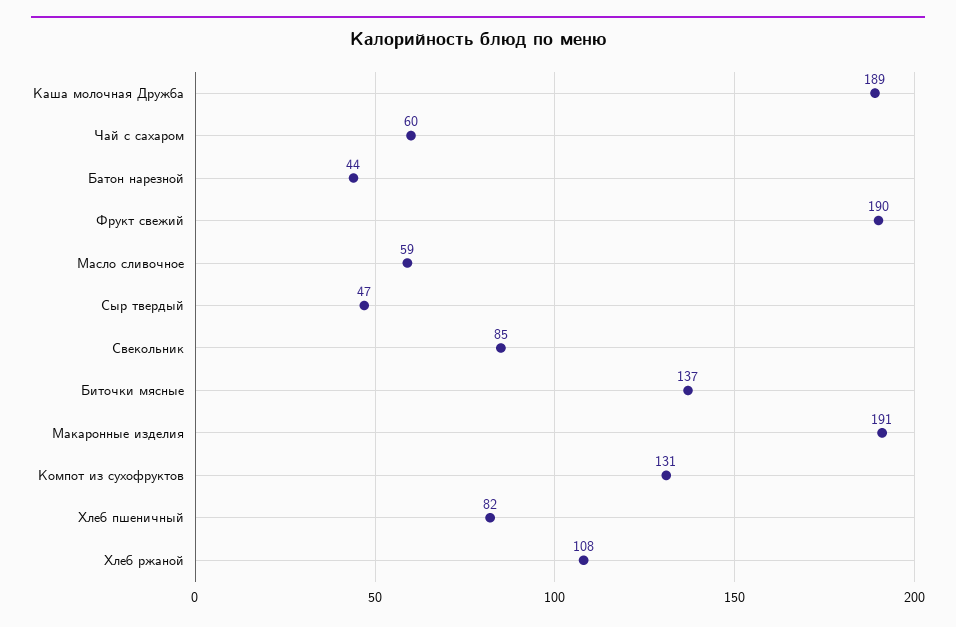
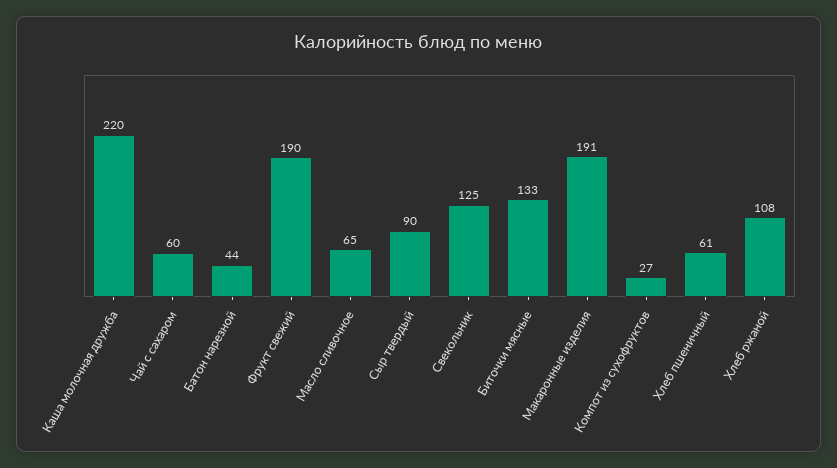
  {
-   "Каша молочная Дружба": 189,
+   "Каша молочная Дружба": 220,
    "Чай с сахаром": 60,
    "Батон нарезной": 44,
    "Фрукт свежий": 190,
-   "Масло сливочное": 59,
+   "Масло сливочное": 65,
-   "Сыр твердый": 47,
+   "Сыр твердый": 90,
-   "Свекольник": 85,
+   "Свекольник": 125,
-   "Биточки мясные": 137,
+   "Биточки мясные": 133,
    "Макаронные изделия": 191,
-   "Компот из сухофруктов": 131,
+   "Компот из сухофруктов": 27,
-   "Хлеб пшеничный": 82,
+   "Хлеб пшеничный": 61,
    "Хлеб ржаной": 108
  }

